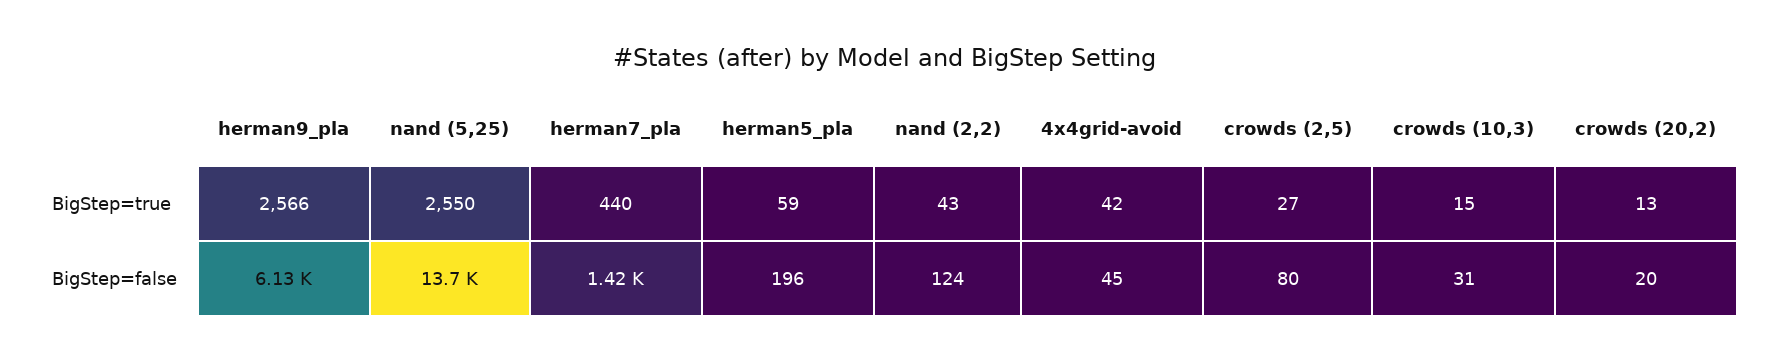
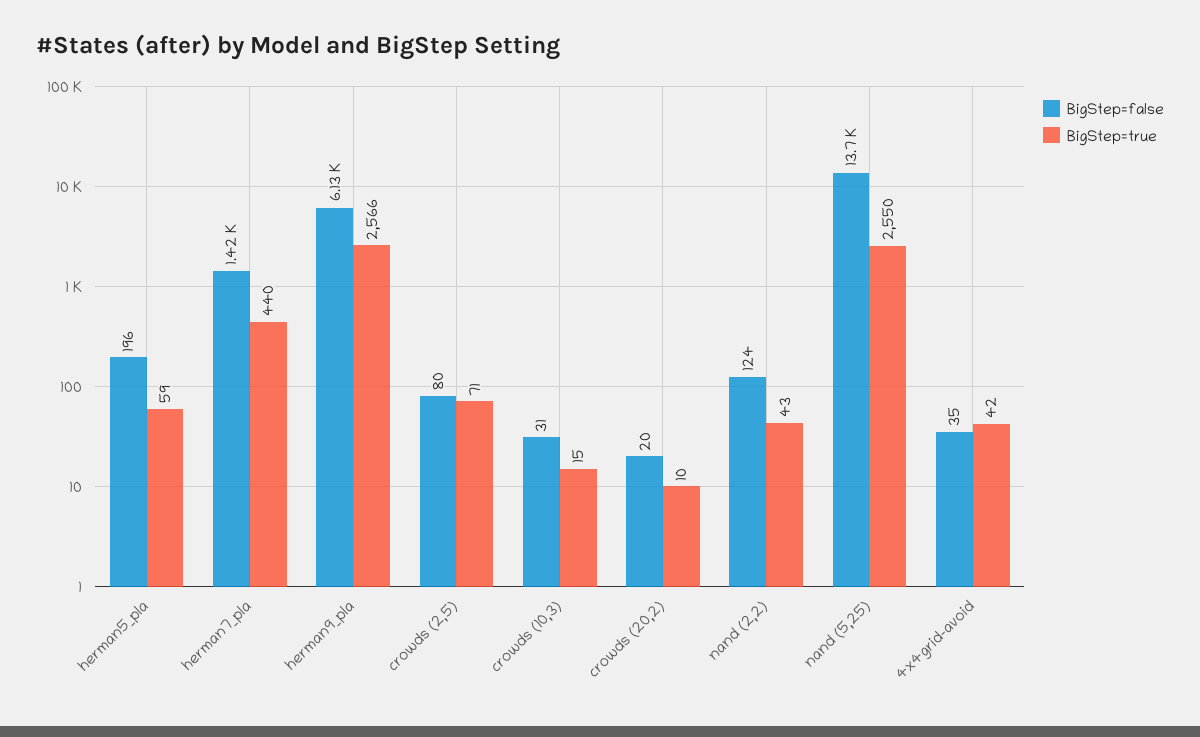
  {
    "BigStep=true": {
      "herman9_pla": 2566,
      "nand (5,25)": 2550,
      "herman7_pla": 440,
      "herman5_pla": 59,
      "nand (2,2)": 43,
      "4x4grid-avoid": 42,
-     "crowds (2,5)": 27,
+     "crowds (2,5)": 71,
      "crowds (10,3)": 15,
-     "crowds (20,2)": 13
+     "crowds (20,2)": 10
    },
    "BigStep=false": {
      "herman9_pla": 6130,
      "nand (5,25)": 13700,
      "herman7_pla": 1420,
      "herman5_pla": 196,
      "nand (2,2)": 124,
-     "4x4grid-avoid": 45,
+     "4x4grid-avoid": 35,
      "crowds (2,5)": 80,
      "crowds (10,3)": 31,
      "crowds (20,2)": 20
    }
  }

